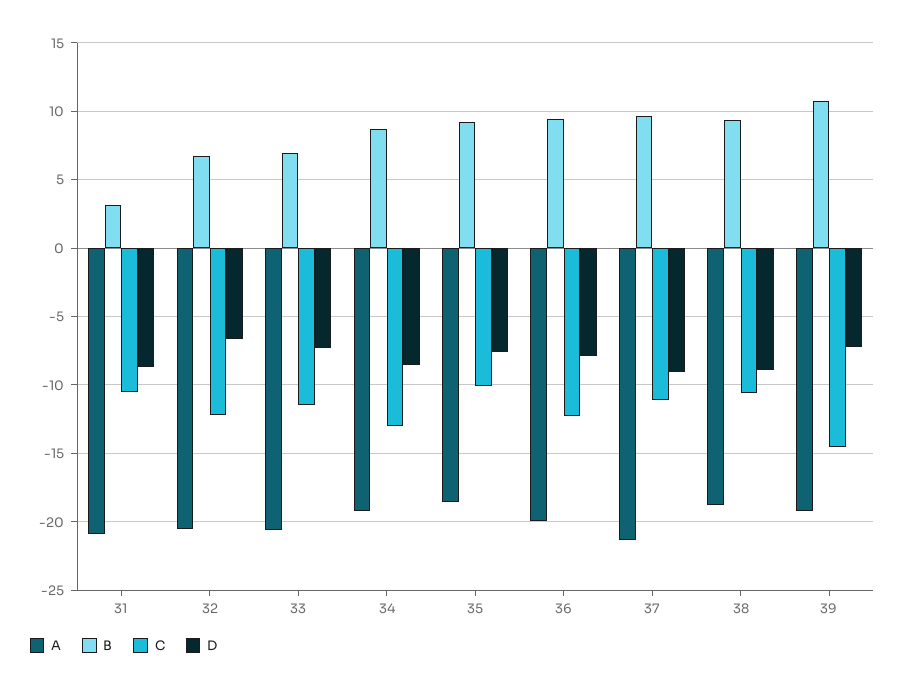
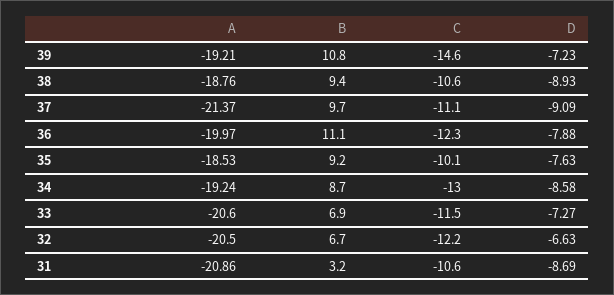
  {
    "A": {
      "31": -20.86,
      "32": -20.5,
      "33": -20.6,
      "34": -19.24,
      "35": -18.53,
      "36": -19.97,
      "37": -21.37,
      "38": -18.76,
      "39": -19.21
    },
    "B": {
      "31": 3.2,
      "32": 6.7,
      "33": 6.9,
      "34": 8.7,
      "35": 9.2,
-     "36": 9.5,
+     "36": 11.1,
      "37": 9.7,
      "38": 9.4,
      "39": 10.8
    },
    "C": {
      "31": -10.6,
      "32": -12.2,
      "33": -11.5,
      "34": -13,
      "35": -10.1,
      "36": -12.3,
      "37": -11.1,
      "38": -10.6,
      "39": -14.6
    },
    "D": {
      "31": -8.69,
      "32": -6.63,
      "33": -7.27,
      "34": -8.58,
      "35": -7.63,
      "36": -7.88,
      "37": -9.09,
      "38": -8.93,
      "39": -7.23
    }
  }

